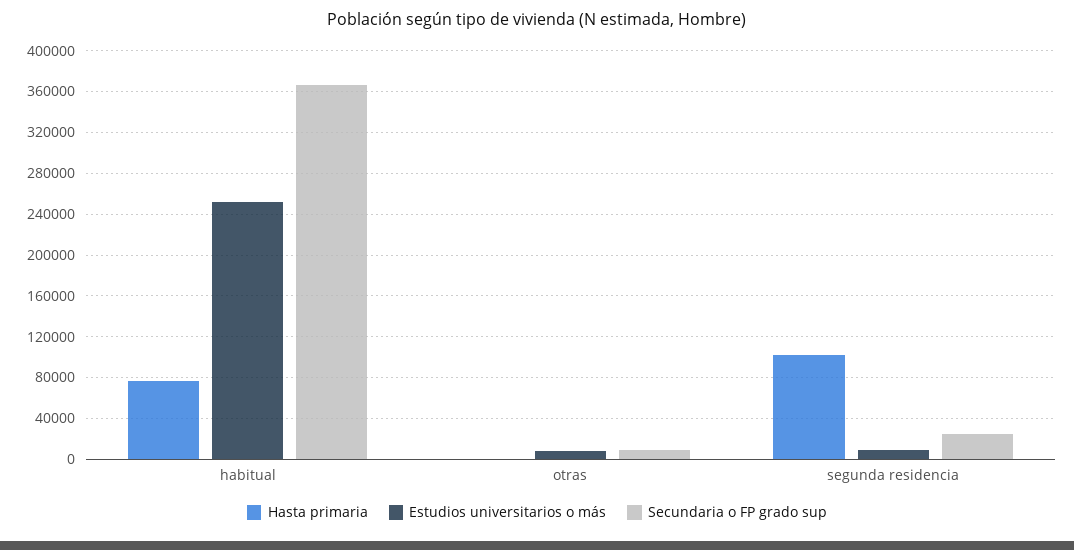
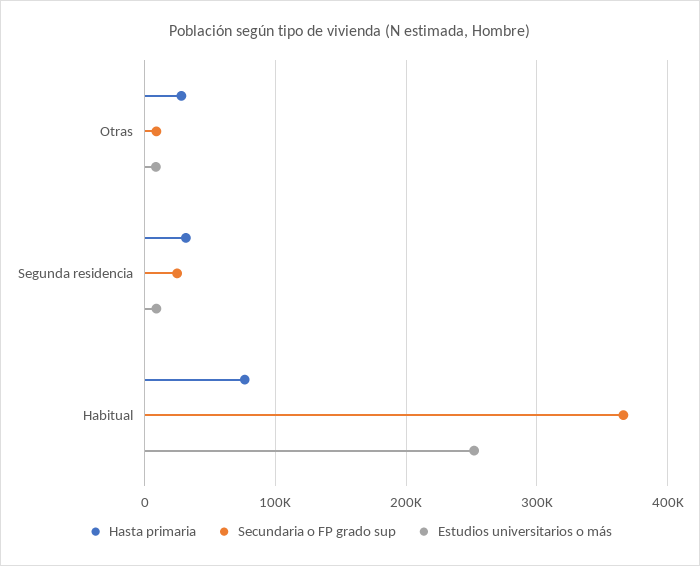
  {
    "Hasta primaria": {
      "habitual": 80000,
-     "otras": 0,
+     "otras": 30000,
-     "segunda residencia": 100000
+     "segunda residencia": 30000
    },
    "Estudios universitarios o más": {
      "habitual": 250000,
      "otras": 10000,
      "segunda residencia": 10000
    },
    "Secundaria o FP grado sup": {
      "habitual": 370000,
      "otras": 10000,
      "segunda residencia": 20000
    }
  }

